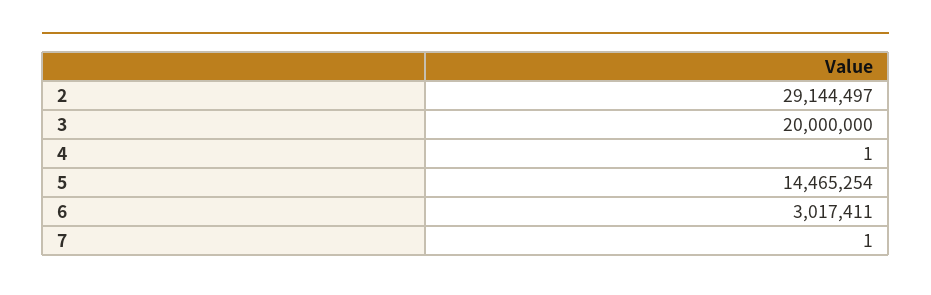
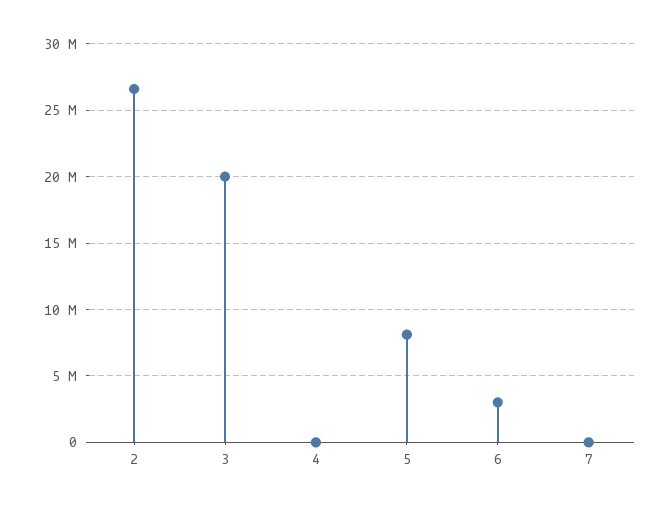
  {
-   "2": 29144497,
+   "2": 26500000,
    "3": 20000000,
    "4": 1,
-   "5": 14465254,
+   "5": 8000000,
    "6": 3017411,
    "7": 1
  }

